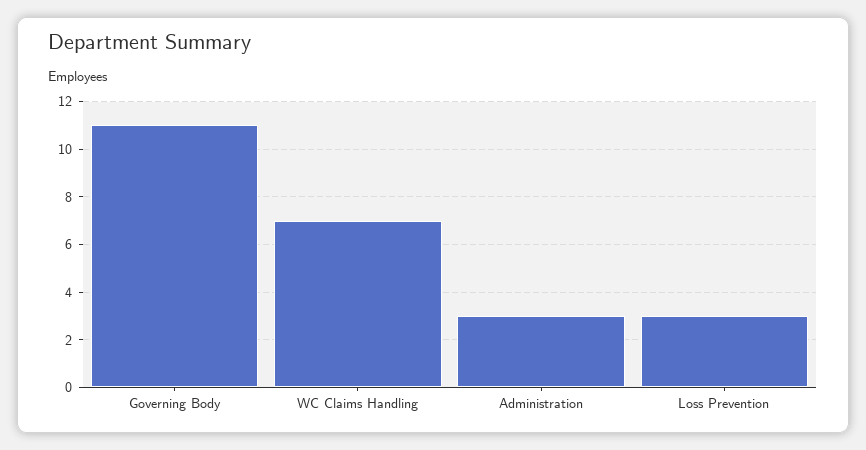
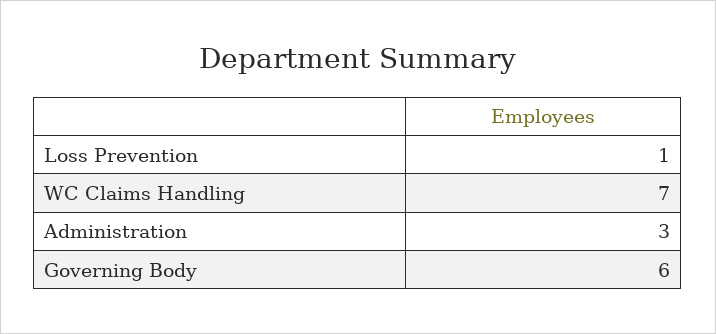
  {
-   "Governing Body": 11,
+   "Governing Body": 6,
    "WC Claims Handling": 7,
    "Administration": 3,
-   "Loss Prevention": 3
+   "Loss Prevention": 1
  }

